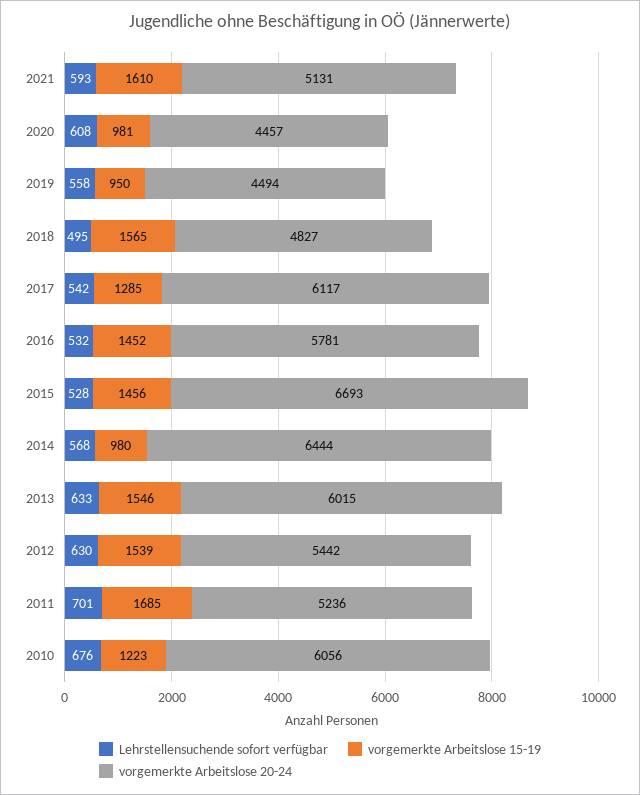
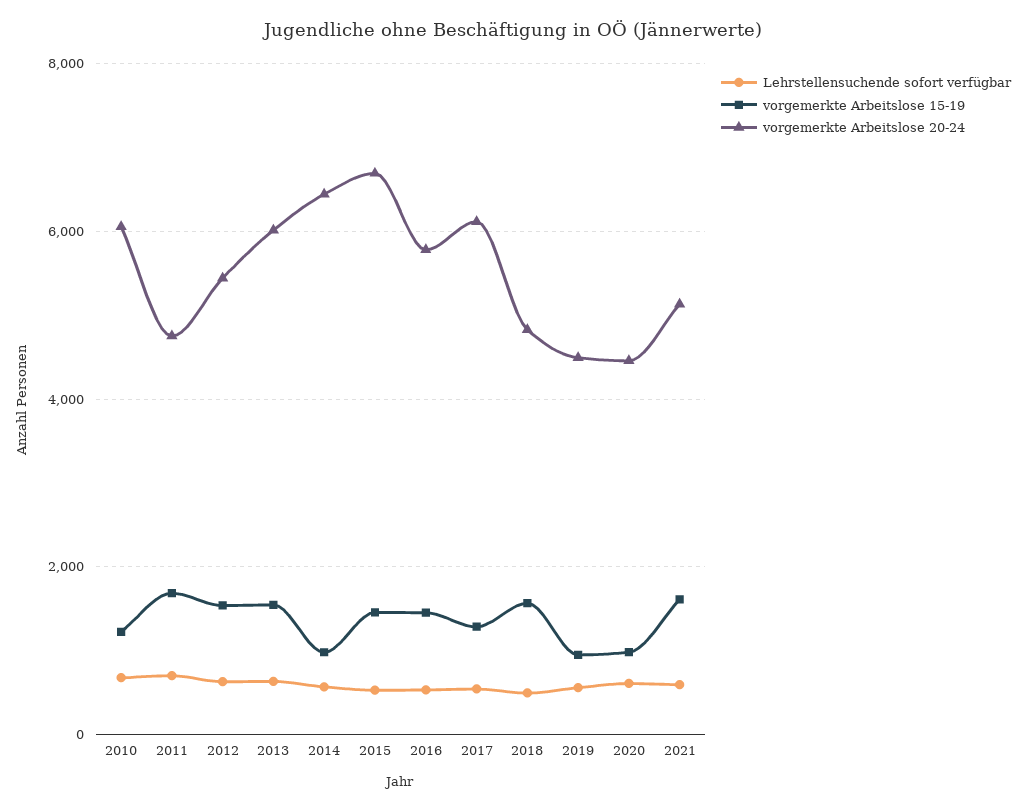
  {
    "Lehrstellensuchende sofort verfügbar": {
      "2021": 593,
      "2020": 608,
      "2019": 558,
      "2018": 495,
      "2017": 542,
      "2016": 532,
      "2015": 528,
      "2014": 568,
      "2013": 633,
      "2012": 630,
      "2011": 701,
      "2010": 676
    },
    "vorgemerkte Arbeitslose 15-19": {
      "2021": 1610,
      "2020": 981,
      "2019": 950,
      "2018": 1565,
      "2017": 1285,
      "2016": 1452,
      "2015": 1456,
      "2014": 980,
      "2013": 1546,
      "2012": 1539,
      "2011": 1685,
      "2010": 1223
    },
    "vorgemerkte Arbeitslose 20-24": {
      "2021": 5131,
      "2020": 4457,
      "2019": 4494,
      "2018": 4827,
      "2017": 6117,
      "2016": 5781,
      "2015": 6693,
      "2014": 6444,
      "2013": 6015,
      "2012": 5442,
-     "2011": 5236,
+     "2011": 4800,
      "2010": 6056
    }
  }

